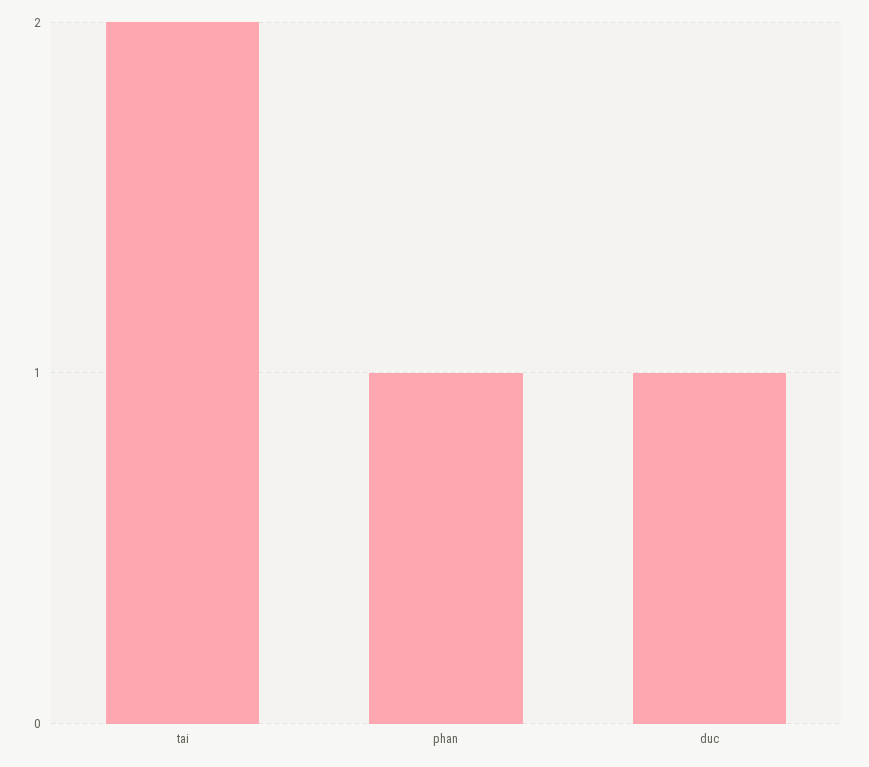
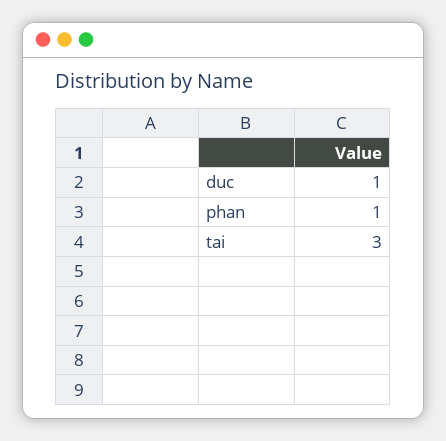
  {
-   "tai": 2,
+   "tai": 3,
    "phan": 1,
    "duc": 1
  }

